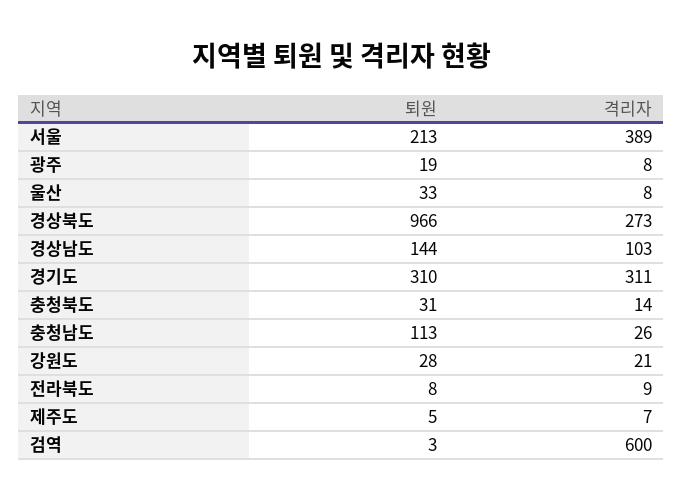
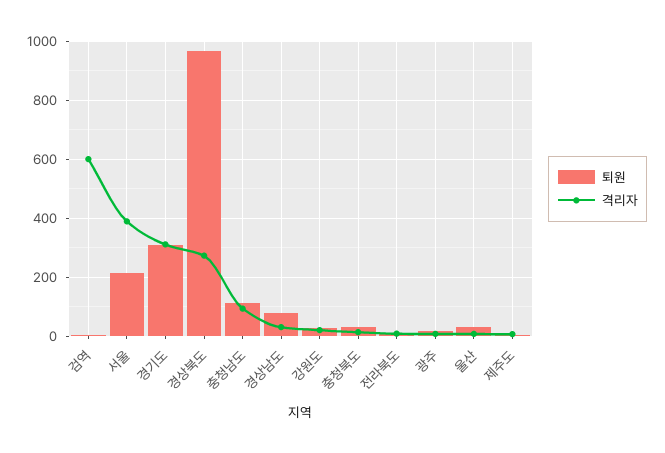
  {
    "퇴원": {
      "서울": 213,
      "광주": 19,
      "울산": 33,
      "경상북도": 966,
-     "경상남도": 144,
+     "경상남도": 75,
      "경기도": 310,
      "충청북도": 31,
      "충청남도": 113,
      "강원도": 28,
      "전라북도": 8,
      "제주도": 5,
      "검역": 3
    },
    "격리자": {
      "서울": 389,
      "광주": 8,
      "울산": 8,
      "경상북도": 273,
-     "경상남도": 103,
+     "경상남도": 25,
      "경기도": 311,
      "충청북도": 14,
-     "충청남도": 26,
+     "충청남도": 100,
      "강원도": 21,
      "전라북도": 9,
      "제주도": 7,
      "검역": 600
    }
  }

